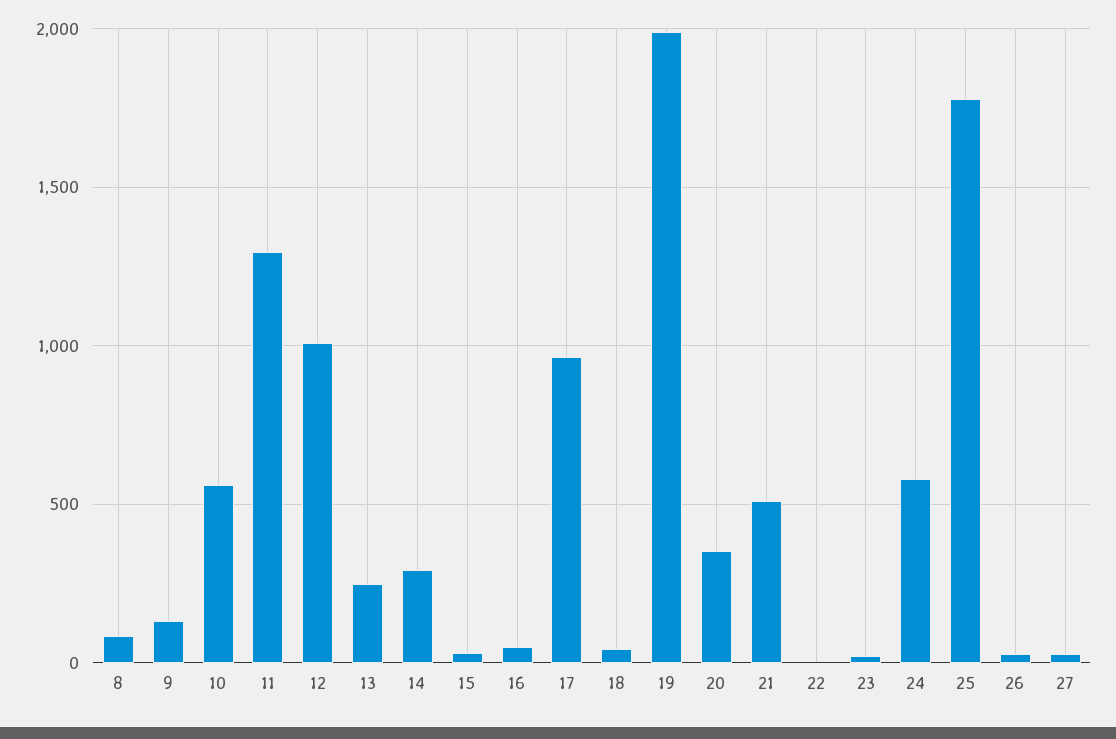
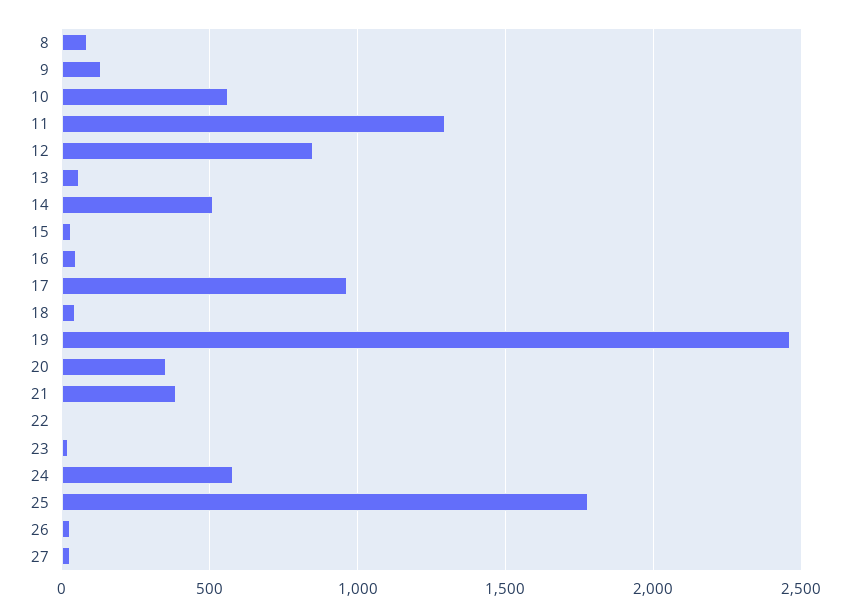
  {
    "8": 100,
    "9": 150,
    "10": 550,
    "11": 1300,
-   "12": 1000,
+   "12": 850,
-   "13": 250,
+   "13": 50,
-   "14": 300,
+   "14": 500,
    "15": 50,
    "16": 50,
    "17": 950,
    "18": 50,
-   "19": 2000,
+   "19": 2450,
    "20": 350,
-   "21": 500,
+   "21": 400,
    "22": 0,
    "23": 0,
    "24": 600,
    "25": 1800,
    "26": 50,
    "27": 50
  }

